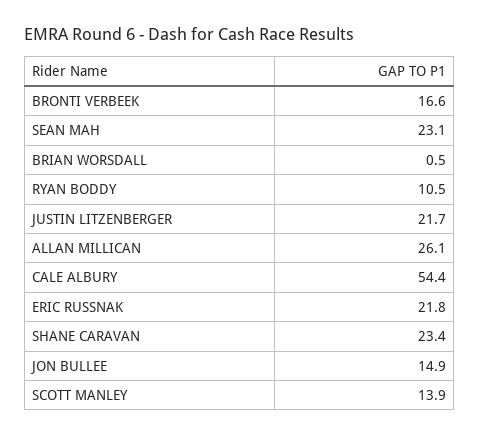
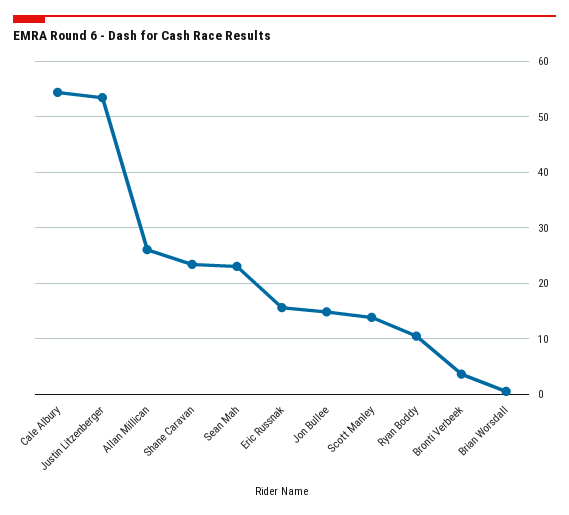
  {
-   "BRONTI VERBEEK": 16.6,
+   "BRONTI VERBEEK": 4,
    "SEAN MAH": 23.1,
    "BRIAN WORSDALL": 0.5,
    "RYAN BODDY": 10.5,
-   "JUSTIN LITZENBERGER": 21.7,
+   "JUSTIN LITZENBERGER": 54,
    "ALLAN MILLICAN": 26.1,
    "CALE ALBURY": 54.4,
-   "ERIC RUSSNAK": 21.8,
+   "ERIC RUSSNAK": 16,
    "SHANE CARAVAN": 23.4,
    "JON BULLEE": 14.9,
    "SCOTT MANLEY": 13.9
  }

